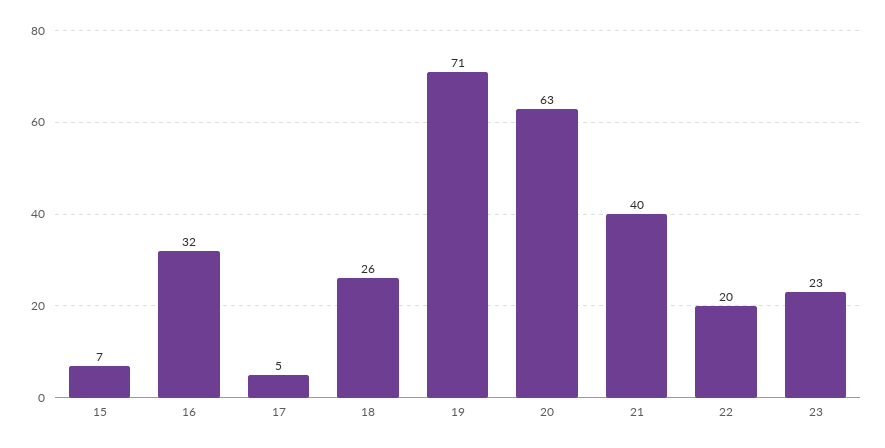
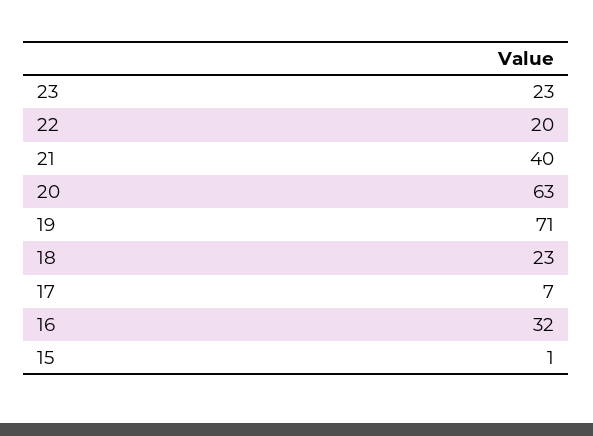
  {
-   "15": 7,
+   "15": 1,
    "16": 32,
-   "17": 5,
+   "17": 7,
-   "18": 26,
+   "18": 23,
    "19": 71,
    "20": 63,
    "21": 40,
    "22": 20,
    "23": 23
  }

